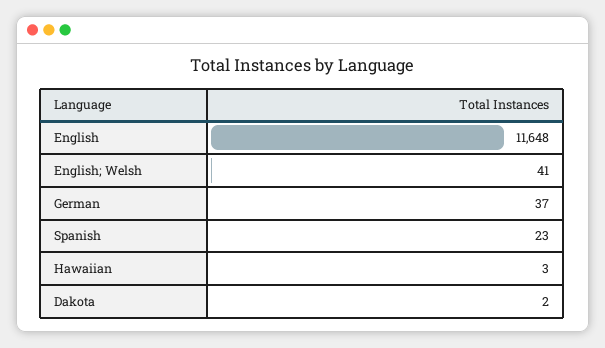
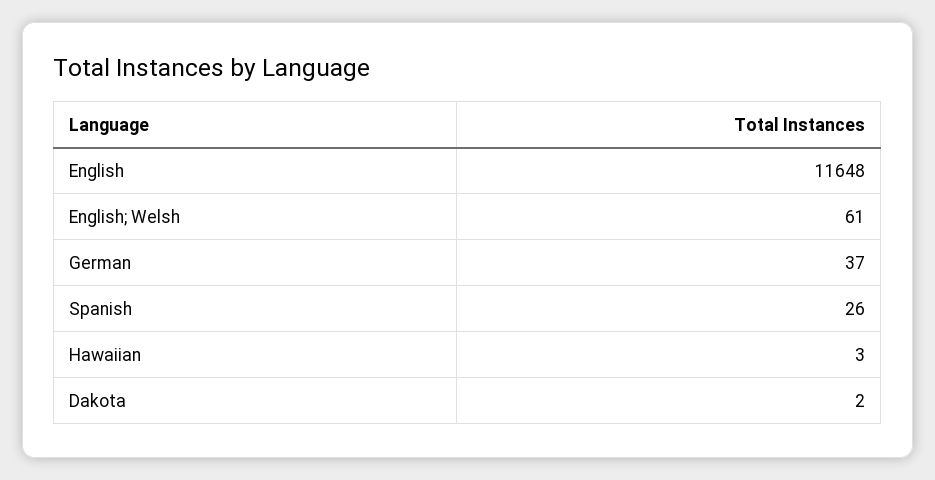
  {
    "English": 11648,
-   "English; Welsh": 41,
+   "English; Welsh": 61,
    "German": 37,
-   "Spanish": 23,
+   "Spanish": 26,
    "Hawaiian": 3,
    "Dakota": 2
  }

